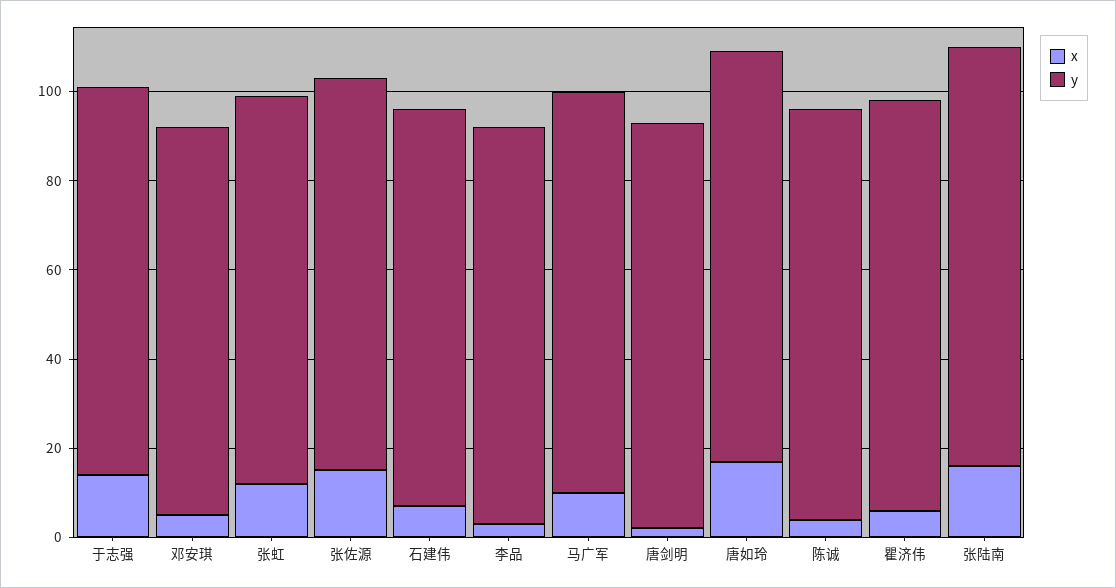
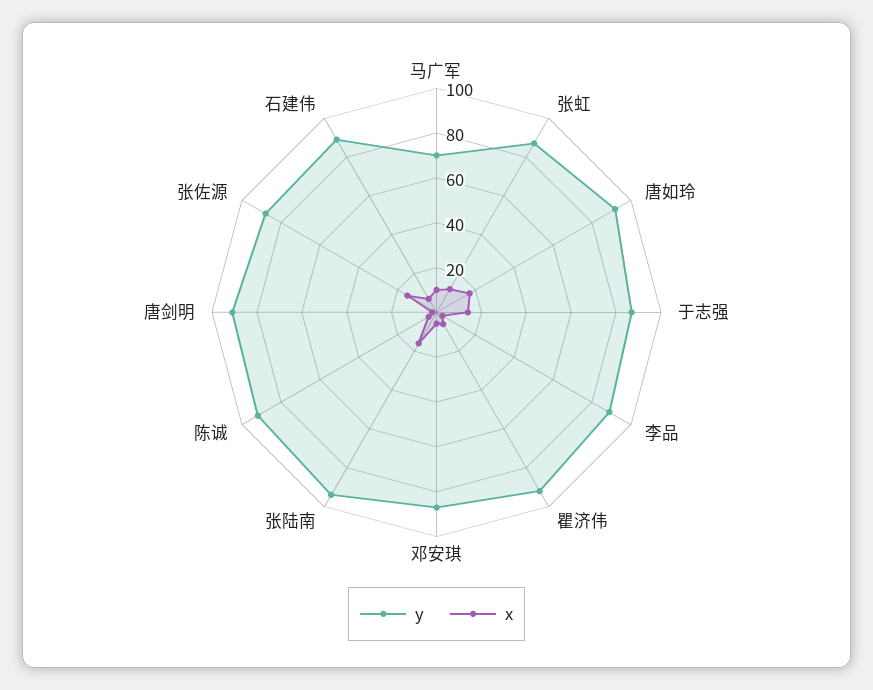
  {
    "x": {
      "于志强": 15,
      "邓安琪": 5,
      "张虹": 10,
      "张佐源": 15,
      "石建伟": 5,
      "李品": 5,
      "马广军": 10,
      "唐剑明": 0,
      "唐如玲": 15,
      "陈诚": 5,
      "瞿济伟": 5,
      "张陆南": 15
    },
    "y": {
      "于志强": 85,
      "邓安琪": 85,
      "张虹": 85,
      "张佐源": 90,
      "石建伟": 90,
      "李品": 90,
-     "马广军": 90,
+     "马广军": 70,
      "唐剑明": 90,
      "唐如玲": 90,
      "陈诚": 90,
      "瞿济伟": 90,
      "张陆南": 95
    }
  }

